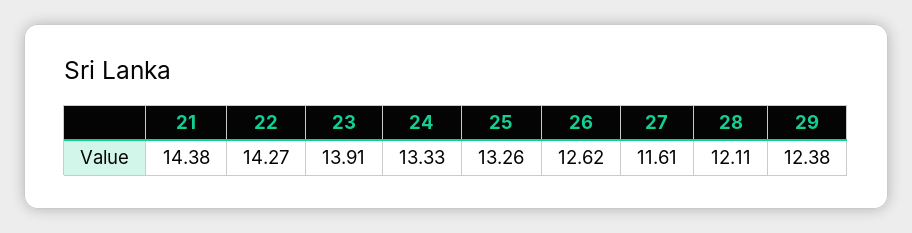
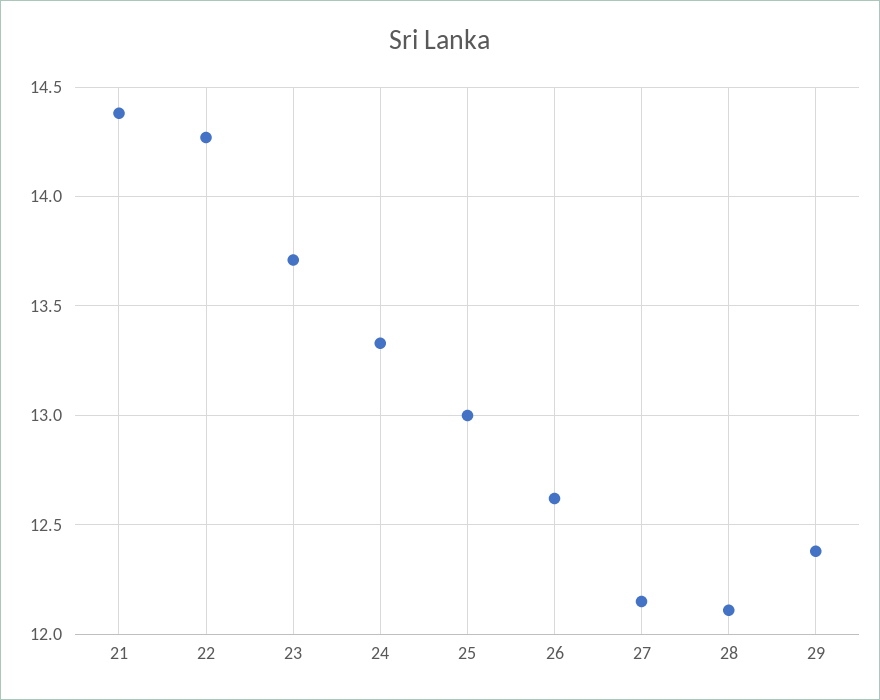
  {
    "21": 14.38,
    "22": 14.27,
-   "23": 13.91,
+   "23": 13.7,
    "24": 13.33,
-   "25": 13.26,
+   "25": 13,
    "26": 12.62,
-   "27": 11.61,
+   "27": 12.15,
    "28": 12.11,
    "29": 12.38
  }

